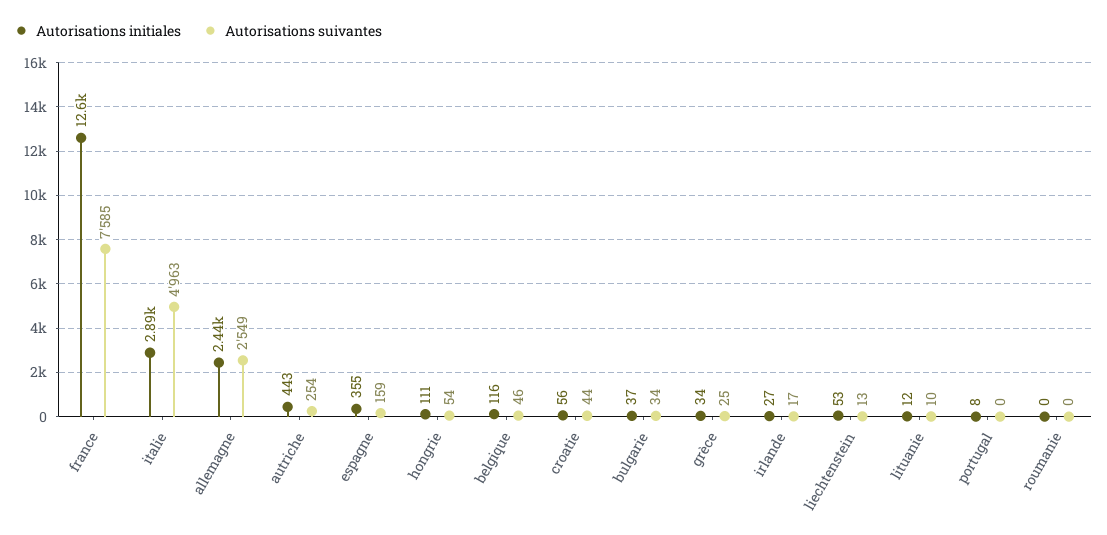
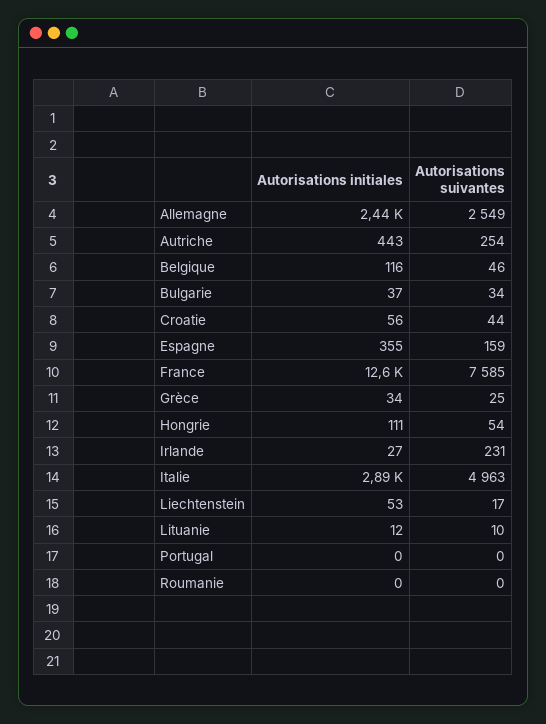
  {
    "Autorisations initiales": {
      "france": 12600,
      "italie": 2890,
      "allemagne": 2440,
      "autriche": 443,
      "espagne": 355,
      "hongrie": 111,
      "belgique": 116,
      "croatie": 56,
      "bulgarie": 37,
      "grèce": 34,
      "irlande": 27,
      "liechtenstein": 53,
      "lituanie": 12,
-     "portugal": 8,
+     "portugal": 0,
      "roumanie": 0
    },
    "Autorisations suivantes": {
      "france": 7585,
      "italie": 4963,
      "allemagne": 2549,
      "autriche": 254,
      "espagne": 159,
      "hongrie": 54,
      "belgique": 46,
      "croatie": 44,
      "bulgarie": 34,
      "grèce": 25,
-     "irlande": 17,
+     "irlande": 231,
-     "liechtenstein": 13,
+     "liechtenstein": 17,
      "lituanie": 10,
      "portugal": 0,
      "roumanie": 0
    }
  }

